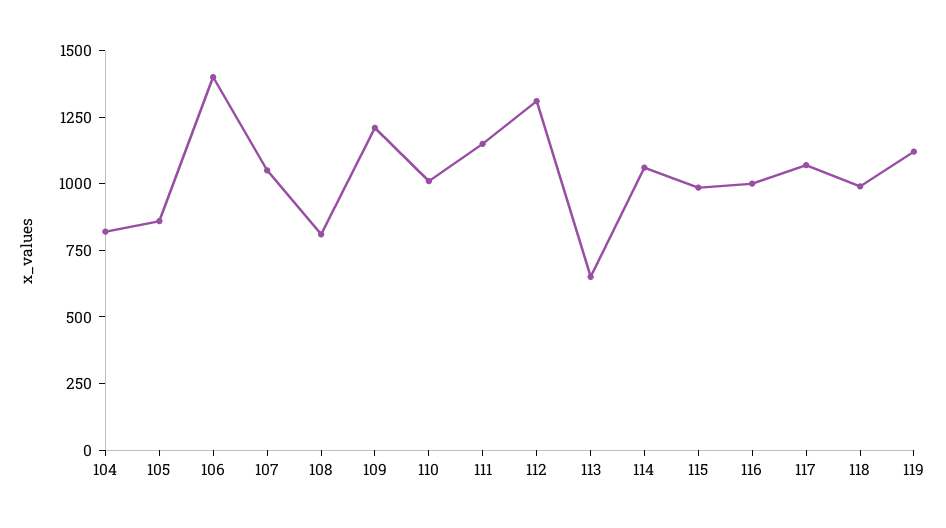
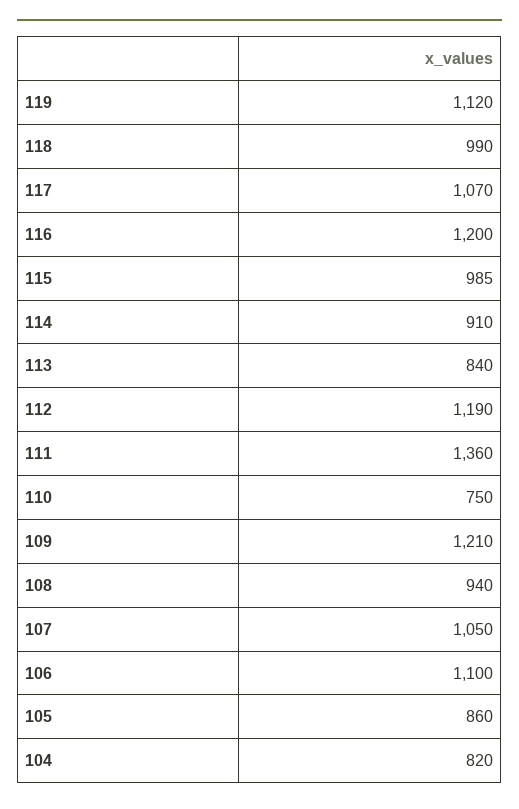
  {
    "104": 820,
    "105": 860,
-   "106": 1400,
+   "106": 1100,
    "107": 1050,
-   "108": 800,
+   "108": 940,
    "109": 1210,
-   "110": 1000,
+   "110": 750,
-   "111": 1150,
+   "111": 1360,
-   "112": 1300,
+   "112": 1190,
-   "113": 650,
+   "113": 840,
-   "114": 1050,
+   "114": 910,
    "115": 985,
-   "116": 1000,
+   "116": 1200,
    "117": 1070,
    "118": 990,
    "119": 1120
  }

